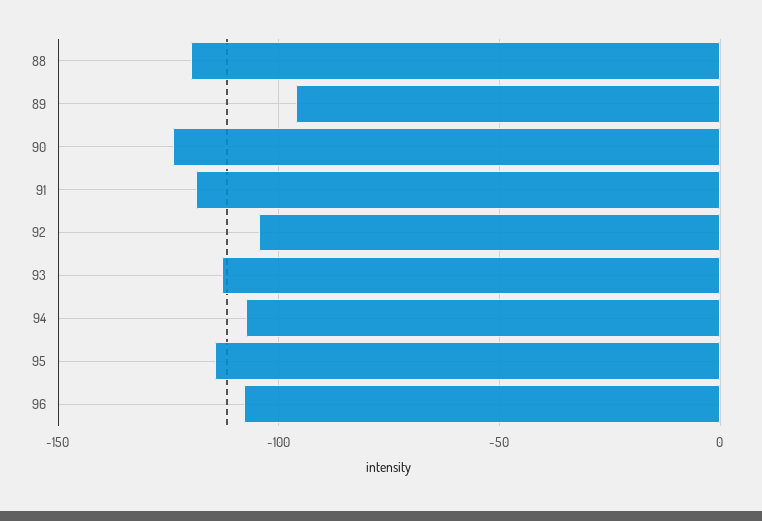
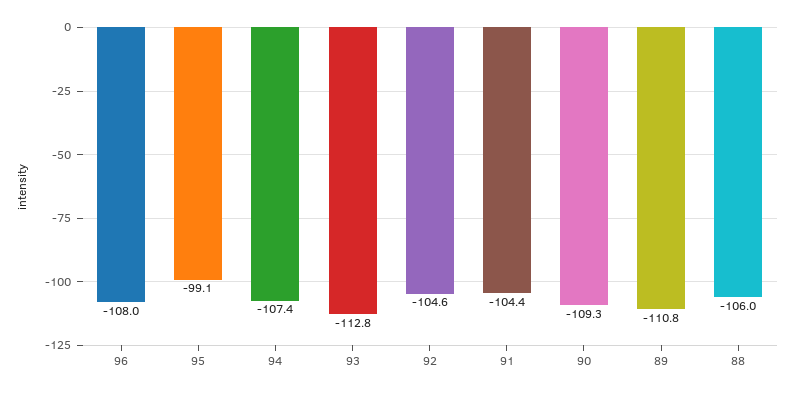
  {
-   "88": -120,
+   "88": -106,
-   "89": -95,
+   "89": -110.8,
-   "90": -125,
+   "90": -109.3,
-   "91": -120,
+   "91": -104.4,
    "92": -104.6,
    "93": -112.8,
    "94": -107.4,
-   "95": -115,
+   "95": -99.1,
    "96": -108
  }

